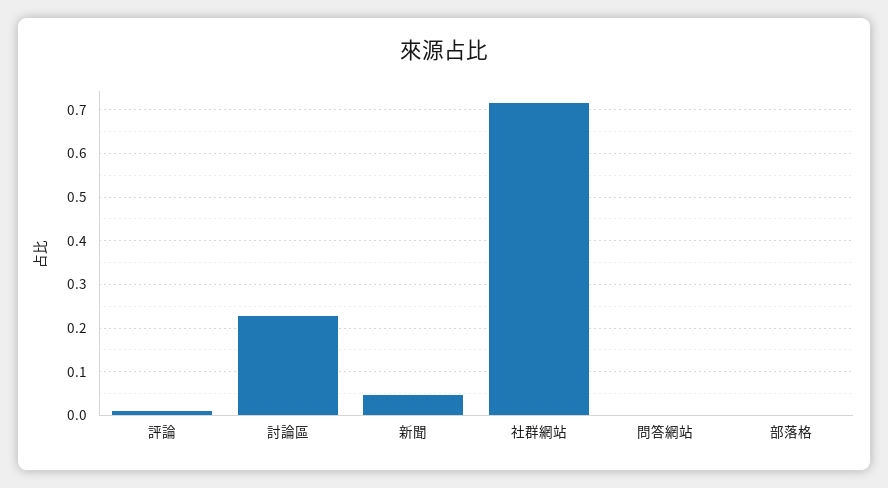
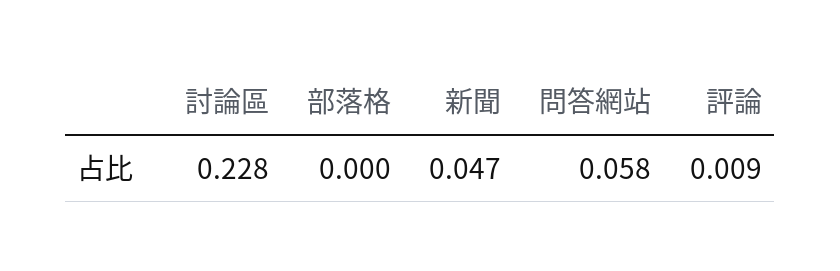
  {
    "評論": 0.009,
    "討論區": 0.228,
    "新聞": 0.047,
-   "社群網站": 0.72,
-   "問答網站": 0,
+   "問答網站": 0.058,
    "部落格": 0
  }

